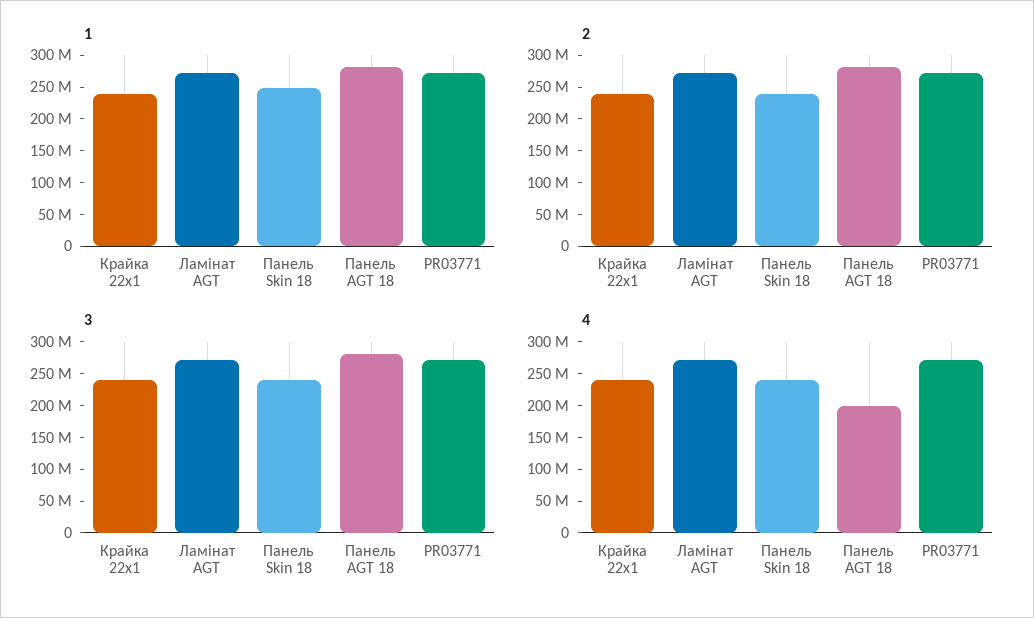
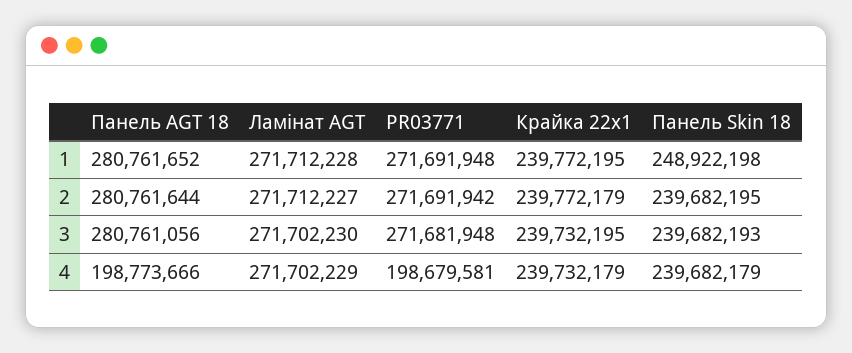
  {
    "1": {
      "Крайка 22x1": 239772195,
      "Ламінат AGT": 271712228,
      "Панель Skin 18": 248922198,
      "Панель AGT 18": 280761652,
      "PR03771": 271691948
    },
    "2": {
      "Крайка 22x1": 239772179,
      "Ламінат AGT": 271712227,
      "Панель Skin 18": 239682195,
      "Панель AGT 18": 280761644,
      "PR03771": 271691942
    },
    "3": {
      "Крайка 22x1": 239732195,
      "Ламінат AGT": 271702230,
      "Панель Skin 18": 239682193,
      "Панель AGT 18": 280761056,
      "PR03771": 271681948
    },
    "4": {
      "Крайка 22x1": 239732179,
      "Ламінат AGT": 271702229,
      "Панель Skin 18": 239682179,
      "Панель AGT 18": 198773666,
-     "PR03771": 275000000
+     "PR03771": 198679581
    }
  }

